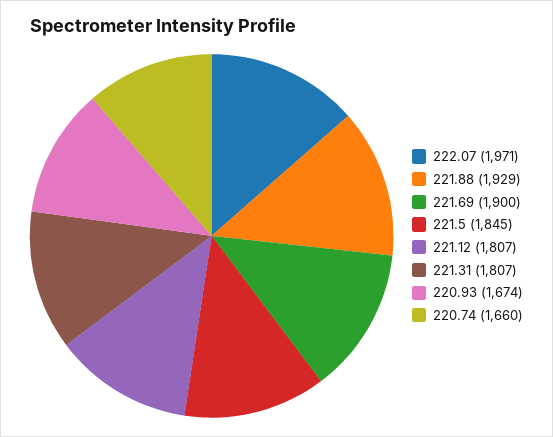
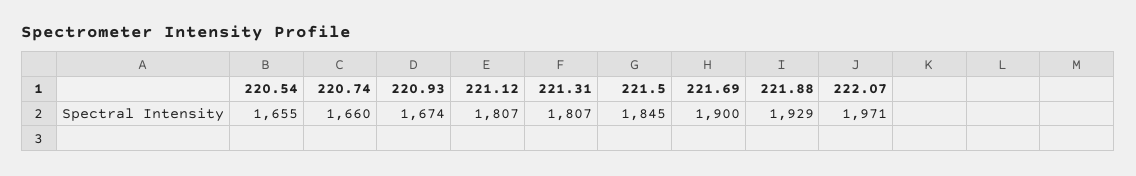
  {
    "222.07": 1971,
    "221.88": 1929,
    "221.69": 1900,
    "221.5": 1845,
    "221.12": 1807,
    "221.31": 1807,
    "220.93": 1674,
-   "220.74": 1660
+   "220.74": 1660,
+   "220.54": 1655
  }

